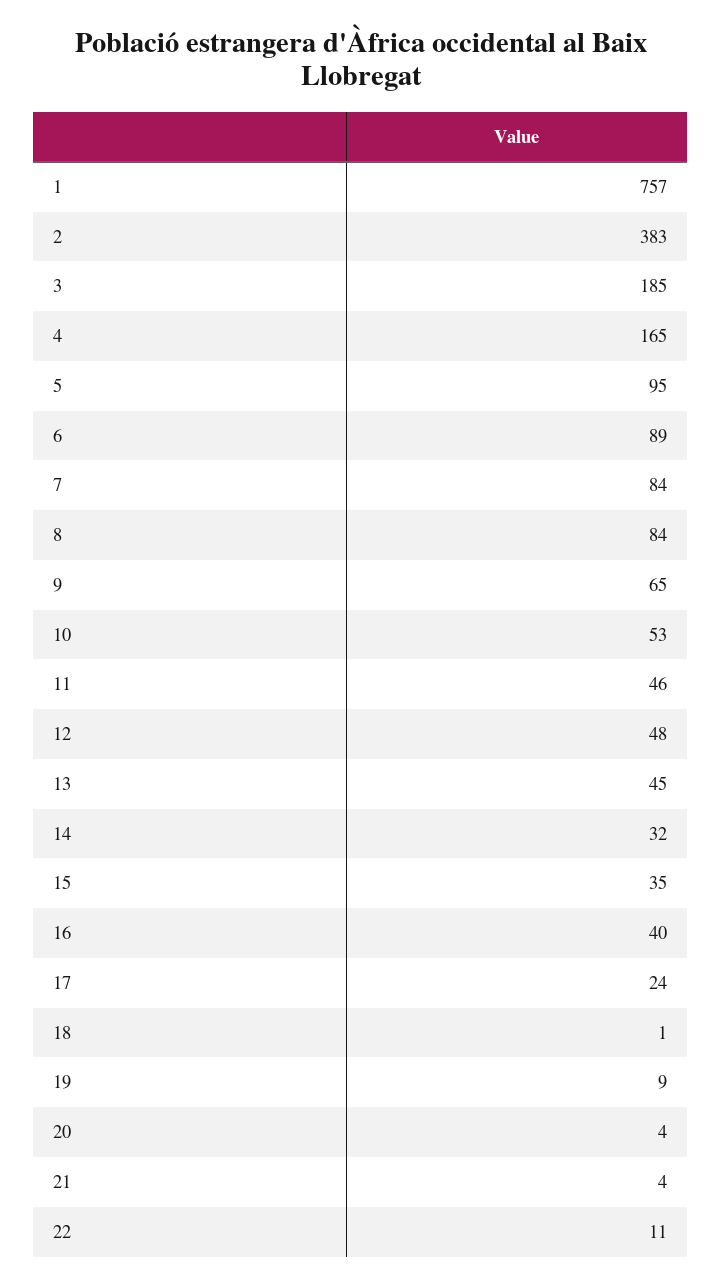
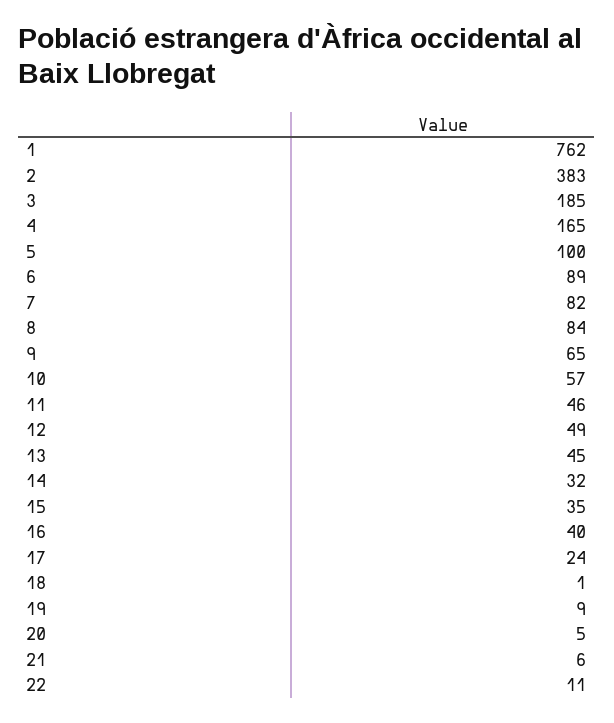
  {
-   "1": 757,
+   "1": 762,
    "2": 383,
    "3": 185,
    "4": 165,
-   "5": 95,
+   "5": 100,
    "6": 89,
-   "7": 84,
+   "7": 82,
    "8": 84,
    "9": 65,
-   "10": 53,
+   "10": 57,
    "11": 46,
-   "12": 48,
+   "12": 49,
    "13": 45,
    "14": 32,
    "15": 35,
    "16": 40,
    "17": 24,
    "18": 1,
    "19": 9,
-   "20": 4,
+   "20": 5,
-   "21": 4,
+   "21": 6,
    "22": 11
  }

